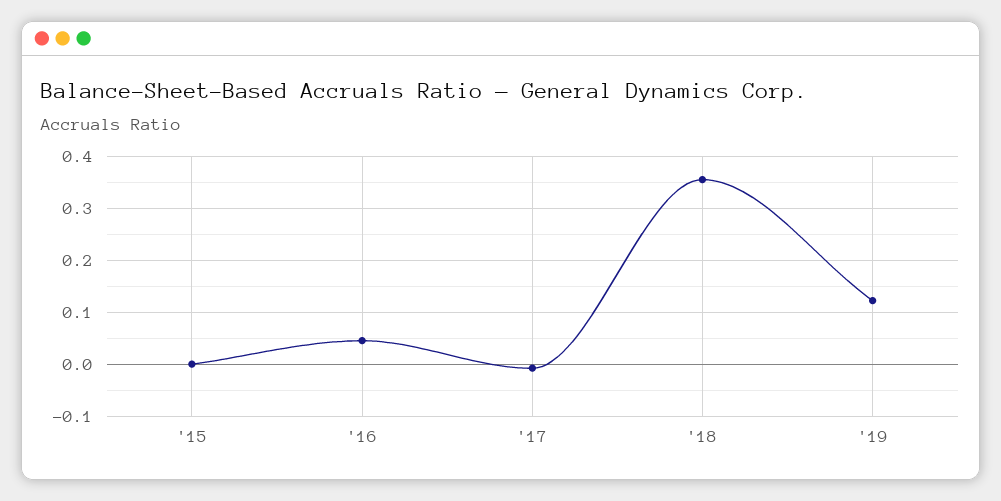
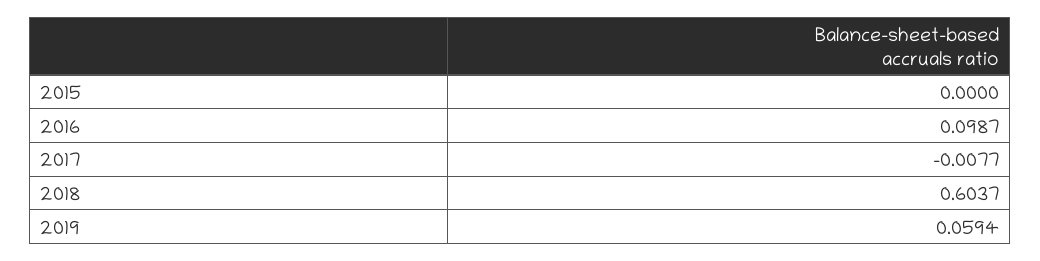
  {
    "'15": 0,
-   "'16": 0.04,
+   "'16": 0.0987,
    "'17": -0.0077,
-   "'18": 0.36,
+   "'18": 0.6037,
-   "'19": 0.12
+   "'19": 0.0594
  }

